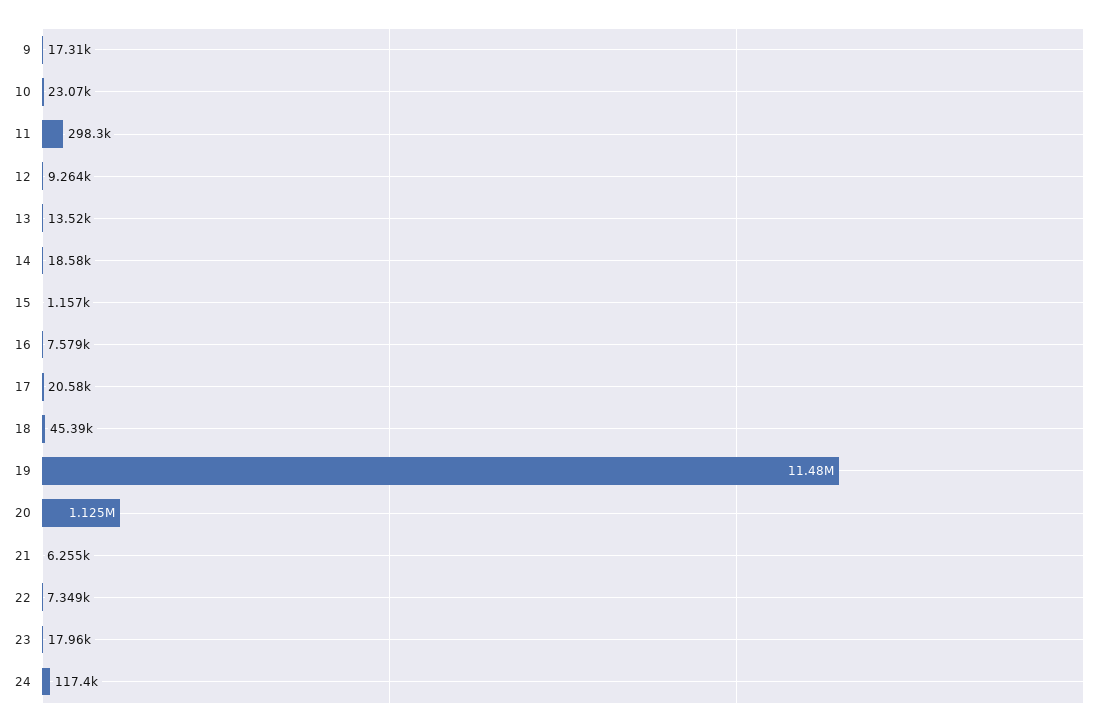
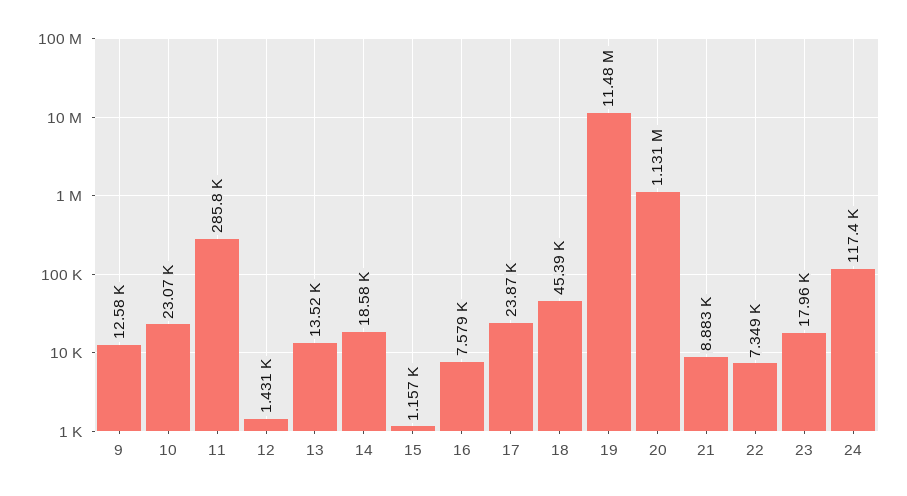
  {
-   "9": 17310,
+   "9": 12580,
    "10": 23070,
-   "11": 298300,
+   "11": 285800,
-   "12": 9264,
+   "12": 1431,
    "13": 13520,
    "14": 18580,
    "15": 1157,
    "16": 7579,
-   "17": 20580,
+   "17": 23870,
    "18": 45390,
    "19": 11480000,
-   "20": 1125000,
+   "20": 1131000,
-   "21": 6255,
+   "21": 8883,
    "22": 7349,
    "23": 17960,
    "24": 117400
  }

